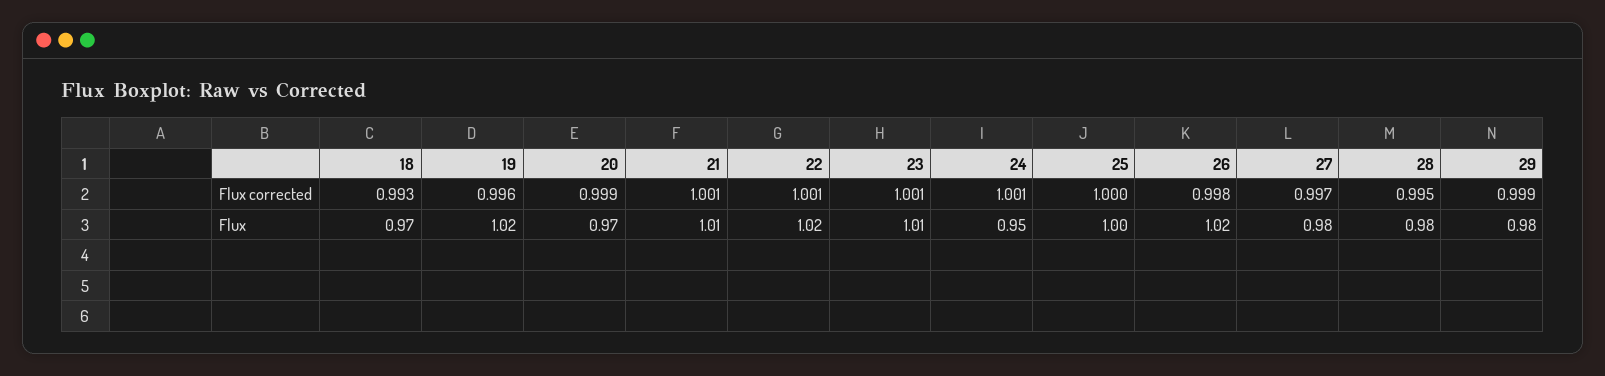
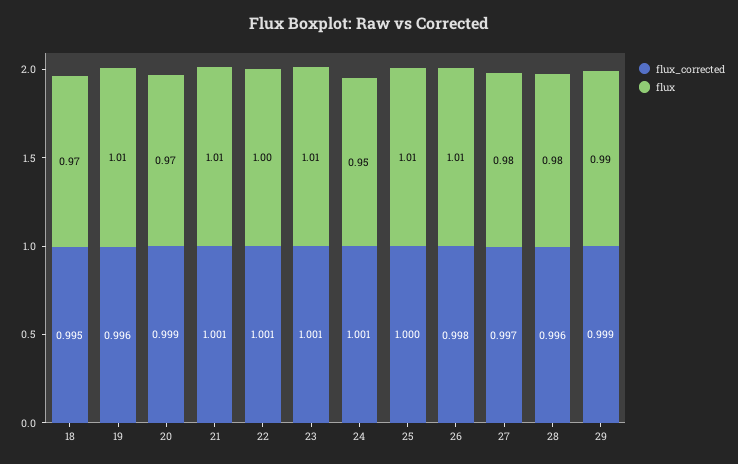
  {
    "Flux corrected": {
-     "18": 0.993,
+     "18": 0.995,
      "19": 0.996,
      "20": 0.999,
      "21": 1.001,
      "22": 1.001,
      "23": 1.001,
      "24": 1.001,
      "25": 1,
      "26": 0.998,
      "27": 0.997,
-     "28": 0.995,
+     "28": 0.996,
      "29": 0.999
    },
    "Flux": {
      "18": 0.97,
-     "19": 1.02,
+     "19": 1.01,
      "20": 0.97,
      "21": 1.01,
-     "22": 1.02,
+     "22": 1,
      "23": 1.01,
      "24": 0.95,
-     "25": 1,
+     "25": 1.01,
-     "26": 1.02,
+     "26": 1.01,
      "27": 0.98,
      "28": 0.98,
-     "29": 0.98
+     "29": 0.99
    }
  }

